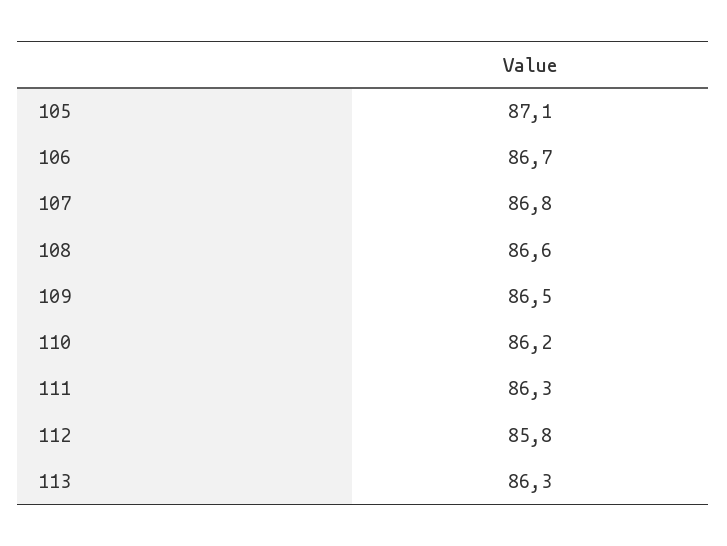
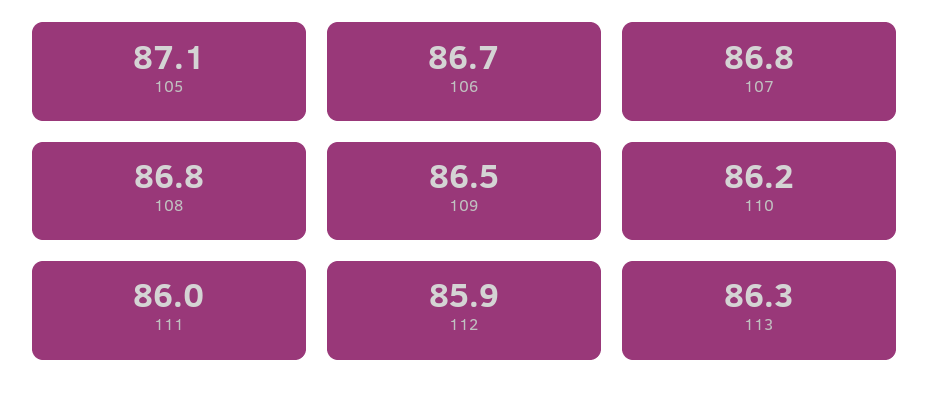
  {
    "105": 87.1,
    "106": 86.7,
    "107": 86.8,
-   "108": 86.6,
+   "108": 86.8,
    "109": 86.5,
    "110": 86.2,
-   "111": 86.3,
+   "111": 86,
-   "112": 85.8,
+   "112": 85.9,
    "113": 86.3
  }

